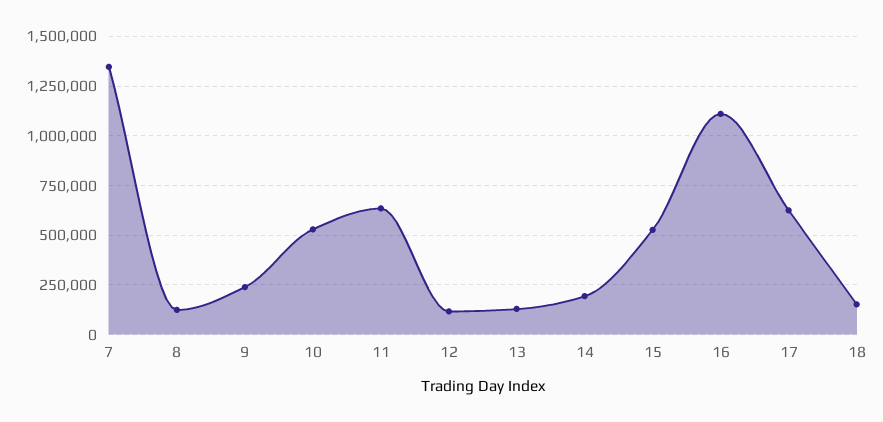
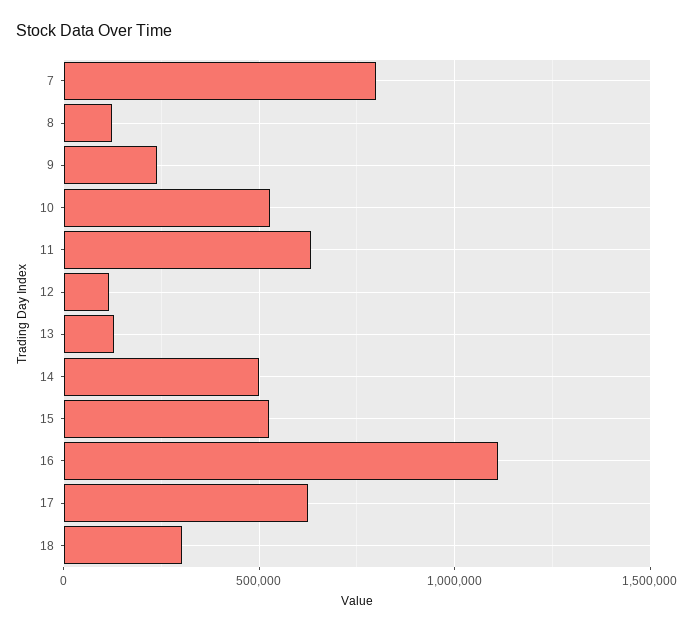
  {
-   "7": 1350000,
+   "7": 800000,
    "8": 100000,
    "9": 250000,
    "10": 550000,
    "11": 650000,
    "12": 100000,
    "13": 150000,
-   "14": 200000,
+   "14": 500000,
    "15": 550000,
    "16": 1100000,
    "17": 600000,
-   "18": 150000
+   "18": 300000
  }

